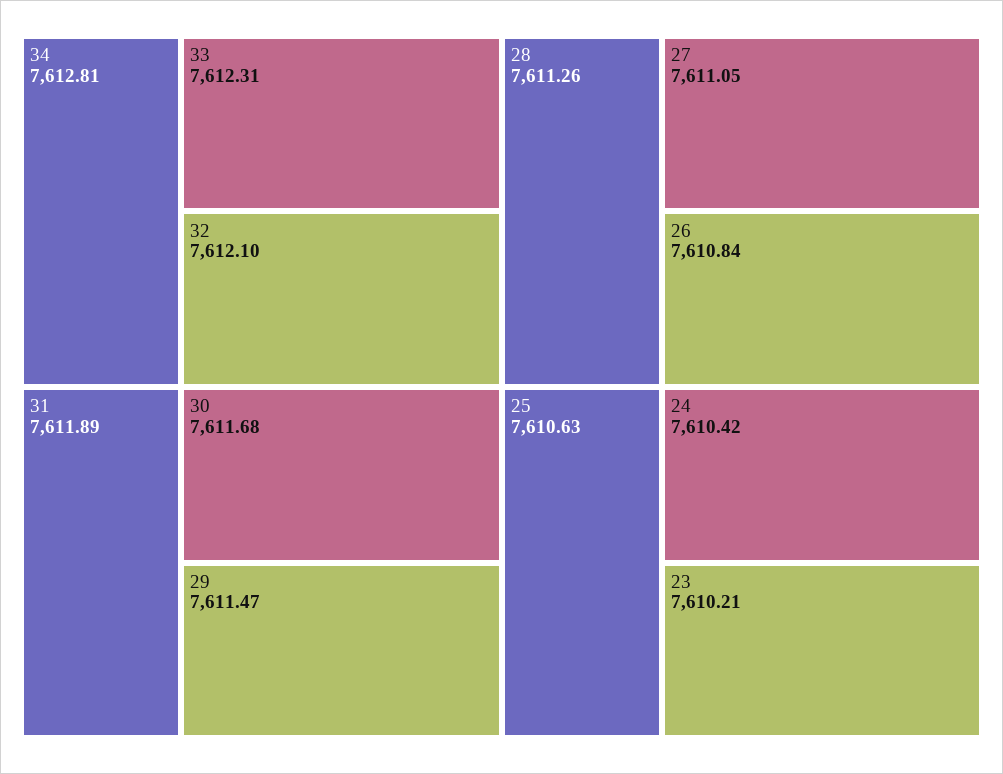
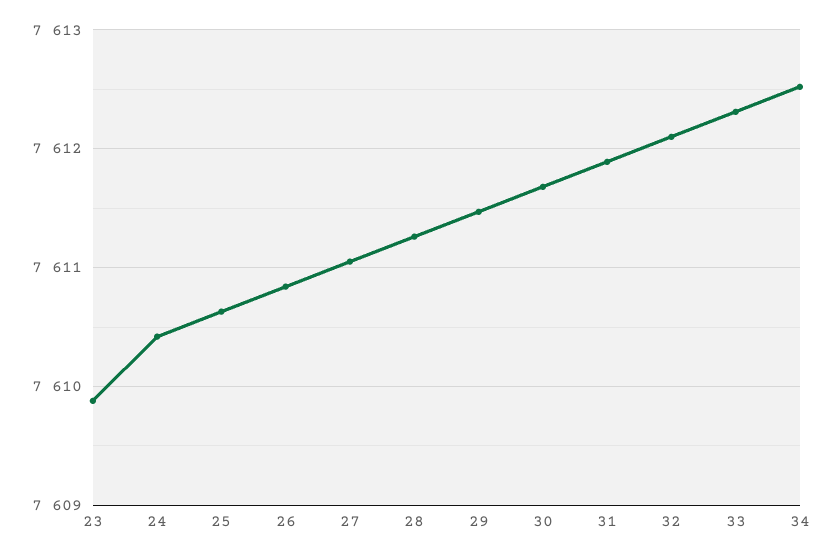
  {
-   "34": 7612.81,
+   "34": 7612.5,
    "33": 7612.31,
    "32": 7612.1,
    "31": 7611.89,
    "30": 7611.68,
    "29": 7611.47,
    "28": 7611.26,
    "27": 7611.05,
    "26": 7610.84,
    "25": 7610.63,
    "24": 7610.42,
-   "23": 7610.21
+   "23": 7609.9
  }

